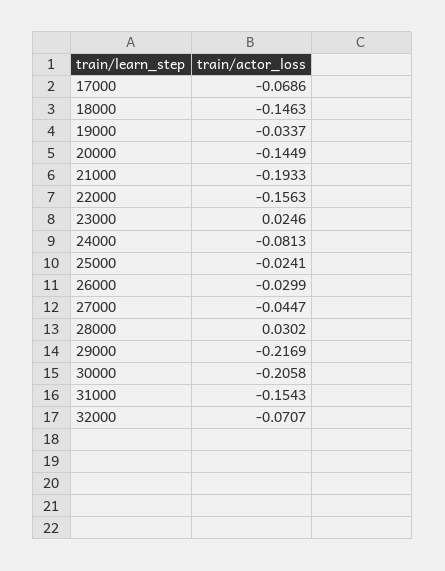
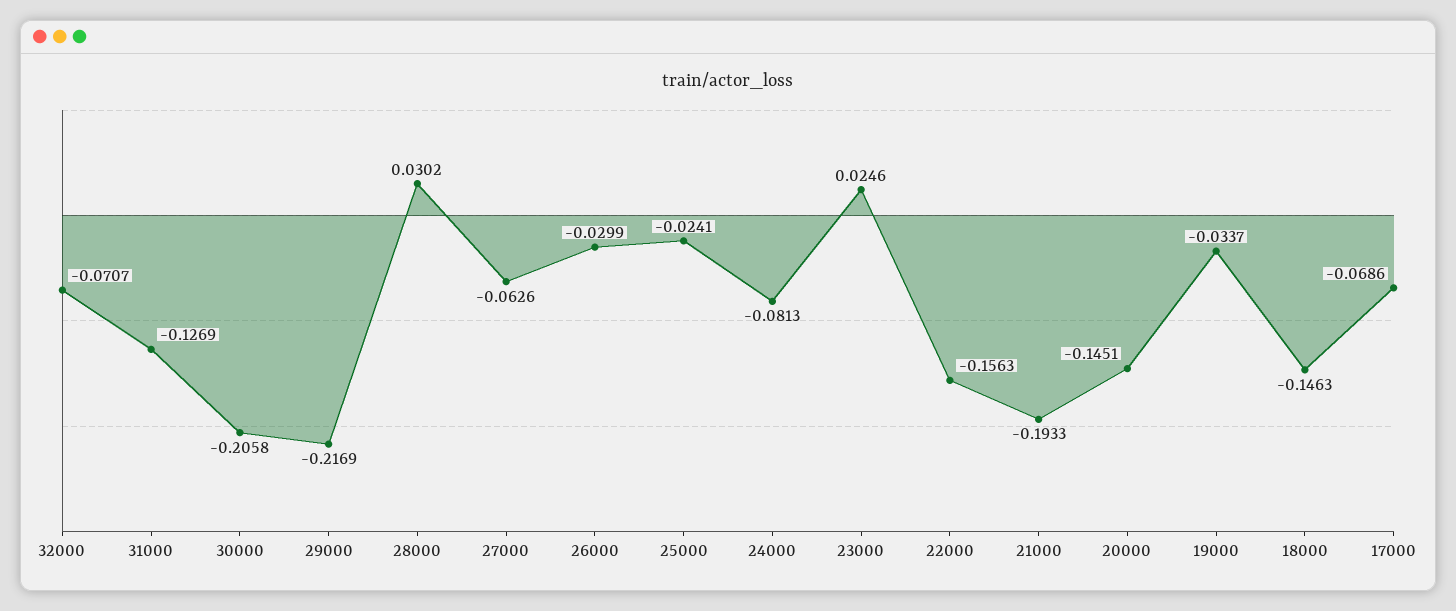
  {
    "17000": -0.0686,
    "18000": -0.1463,
    "19000": -0.0337,
-   "20000": -0.1449,
+   "20000": -0.1451,
    "21000": -0.1933,
    "22000": -0.1563,
    "23000": 0.0246,
    "24000": -0.0813,
    "25000": -0.0241,
    "26000": -0.0299,
-   "27000": -0.0447,
+   "27000": -0.0626,
    "28000": 0.0302,
    "29000": -0.2169,
    "30000": -0.2058,
-   "31000": -0.1543,
+   "31000": -0.1269,
    "32000": -0.0707
  }

